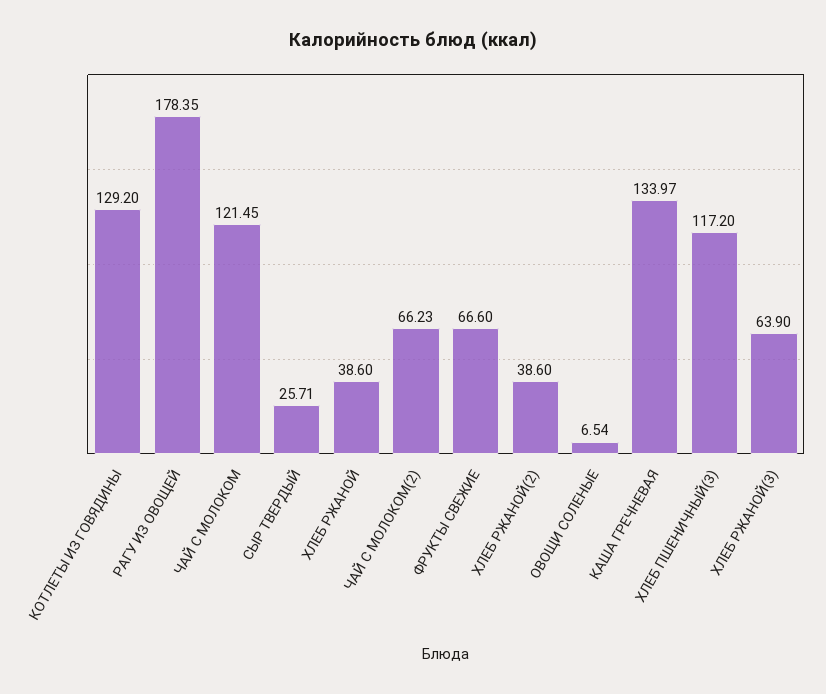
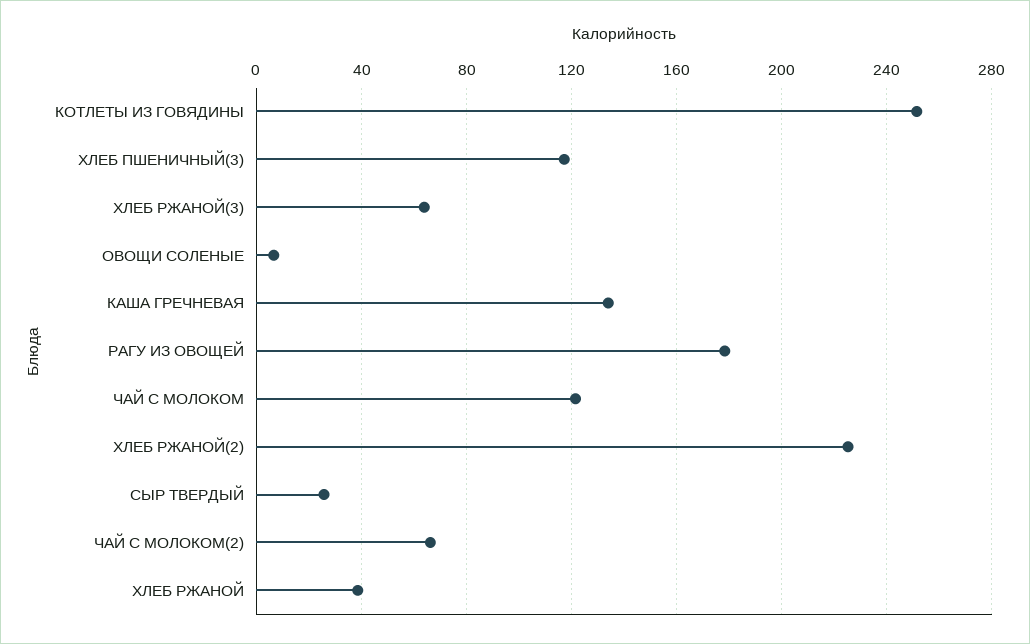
  {
-   "КОТЛЕТЫ ИЗ ГОВЯДИНЫ": 129.2,
+   "КОТЛЕТЫ ИЗ ГОВЯДИНЫ": 250,
    "РАГУ ИЗ ОВОЩЕЙ": 178.35,
    "ЧАЙ С МОЛОКОМ": 121.45,
    "СЫР ТВЕРДЫЙ": 25.71,
    "ХЛЕБ РЖАНОЙ": 38.6,
    "ЧАЙ С МОЛОКОМ(2)": 66.23,
-   "ФРУКТЫ СВЕЖИЕ": 66.6,
-   "ХЛЕБ РЖАНОЙ(2)": 38.6,
+   "ХЛЕБ РЖАНОЙ(2)": 225,
    "ОВОЩИ СОЛЕНЫЕ": 6.54,
    "КАША ГРЕЧНЕВАЯ": 133.97,
    "ХЛЕБ ПШЕНИЧНЫЙ(3)": 117.2,
    "ХЛЕБ РЖАНОЙ(3)": 63.9
  }

